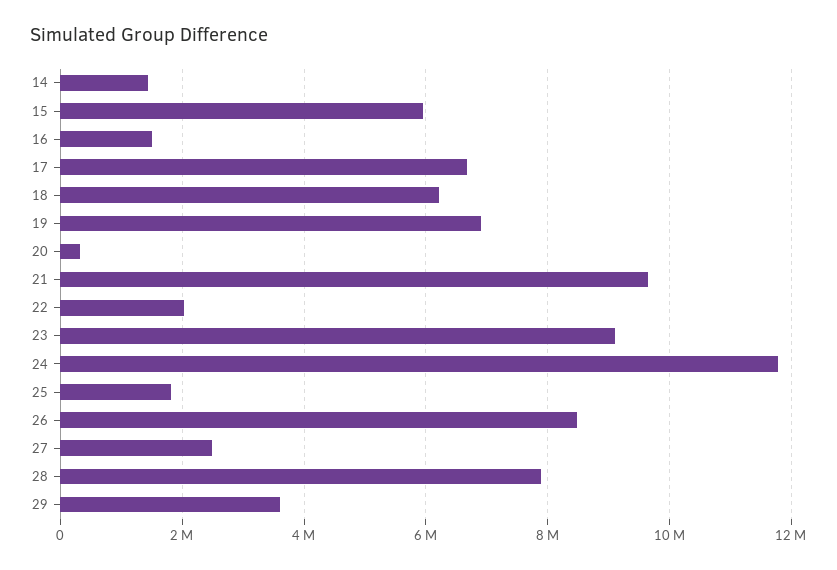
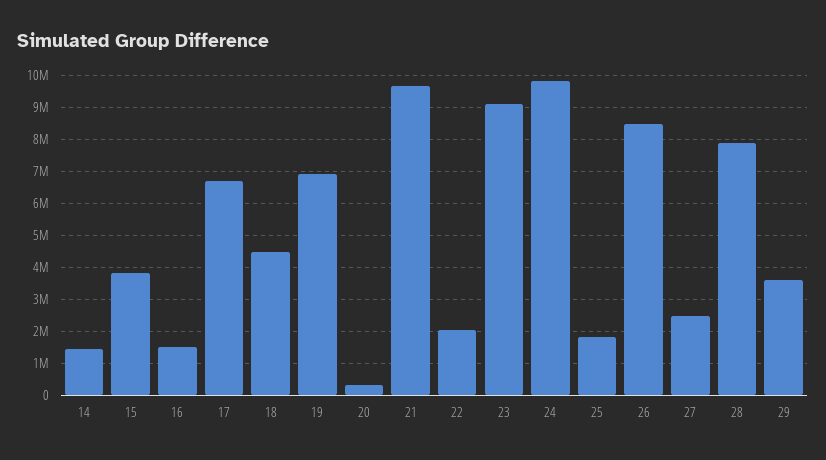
  {
    "14": 1400000,
-   "15": 6000000,
+   "15": 3800000,
    "16": 1600000,
    "17": 6600000,
-   "18": 6200000,
+   "18": 4400000,
    "19": 6800000,
    "20": 400000,
    "21": 9600000,
    "22": 2000000,
    "23": 9000000,
-   "24": 11800000,
+   "24": 9800000,
    "25": 1800000,
    "26": 8400000,
    "27": 2400000,
    "28": 7800000,
    "29": 3600000
  }

